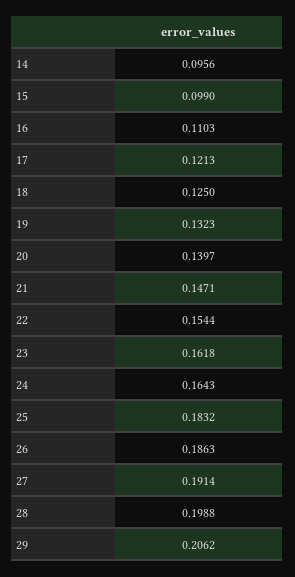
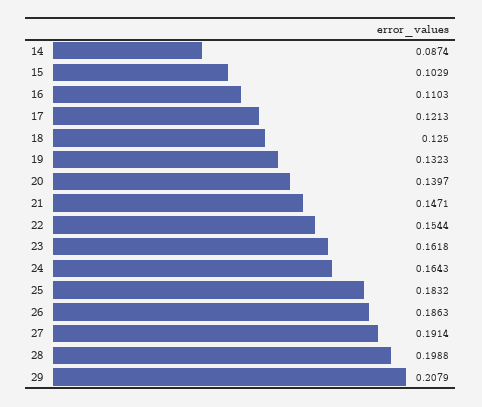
  {
-   "14": 0.0956,
+   "14": 0.0874,
-   "15": 0.099,
+   "15": 0.1029,
    "16": 0.1103,
    "17": 0.1213,
    "18": 0.125,
    "19": 0.1323,
    "20": 0.1397,
    "21": 0.1471,
    "22": 0.1544,
    "23": 0.1618,
    "24": 0.1643,
    "25": 0.1832,
    "26": 0.1863,
    "27": 0.1914,
    "28": 0.1988,
-   "29": 0.2062
+   "29": 0.2079
  }

